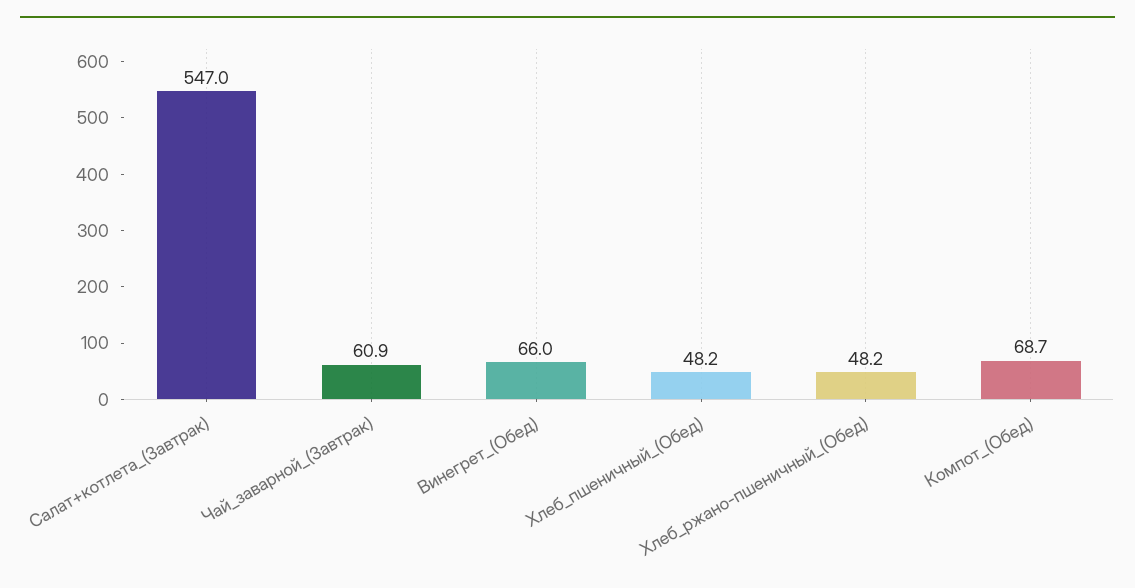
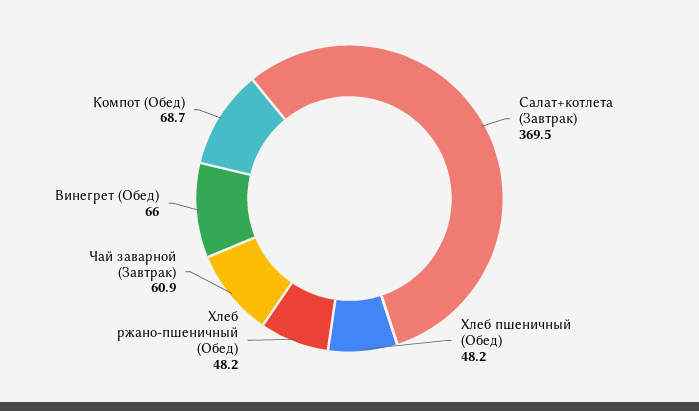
  {
-   "Салат+котлета_(Завтрак)": 547,
+   "Салат+котлета_(Завтрак)": 369.5,
    "Чай_заварной_(Завтрак)": 60.9,
    "Винегрет_(Обед)": 66,
    "Хлеб_пшеничный_(Обед)": 48.2,
    "Хлеб_ржано-пшеничный_(Обед)": 48.2,
    "Компот_(Обед)": 68.7
  }

